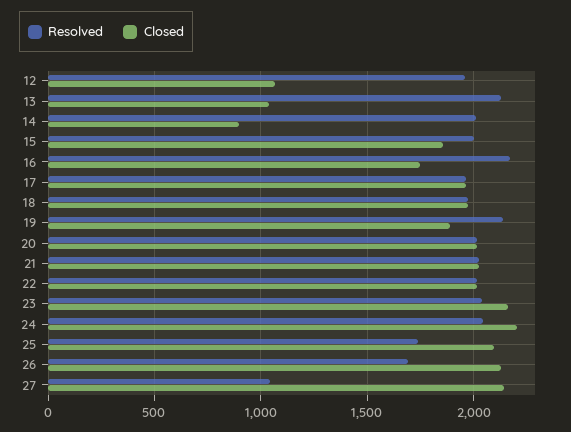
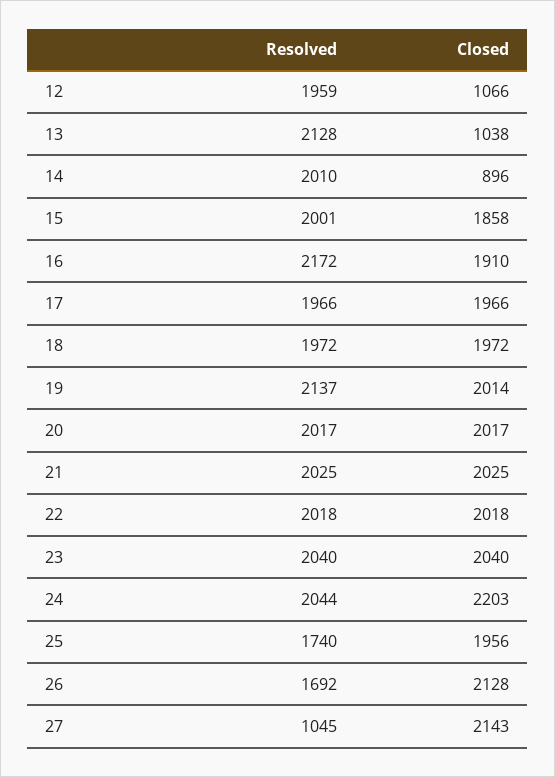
  {
    "Resolved": {
      "12": 1959,
      "13": 2128,
      "14": 2010,
      "15": 2001,
      "16": 2172,
      "17": 1966,
      "18": 1972,
      "19": 2137,
      "20": 2017,
      "21": 2025,
      "22": 2018,
      "23": 2040,
      "24": 2044,
      "25": 1740,
      "26": 1692,
      "27": 1045
    },
    "Closed": {
      "12": 1066,
      "13": 1038,
      "14": 896,
      "15": 1858,
-     "16": 1750,
+     "16": 1910,
      "17": 1966,
      "18": 1972,
-     "19": 1900,
+     "19": 2014,
      "20": 2017,
      "21": 2025,
      "22": 2018,
-     "23": 2150,
+     "23": 2040,
      "24": 2203,
-     "25": 2100,
+     "25": 1956,
      "26": 2128,
      "27": 2143
    }
  }

